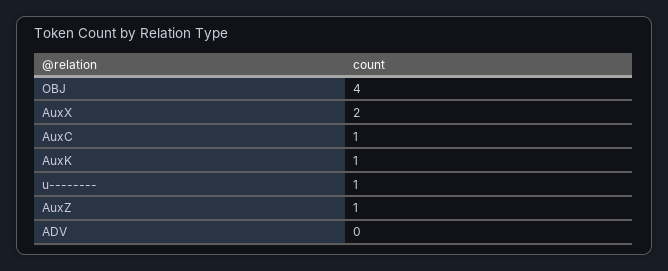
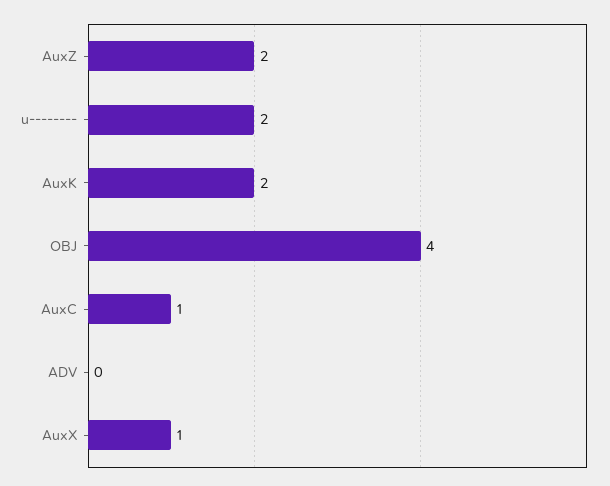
  {
    "OBJ": 4,
-   "AuxX": 2,
+   "AuxX": 1,
    "AuxC": 1,
-   "AuxK": 1,
+   "AuxK": 2,
-   "u--------": 1,
+   "u--------": 2,
-   "AuxZ": 1,
+   "AuxZ": 2,
    "ADV": 0
  }

